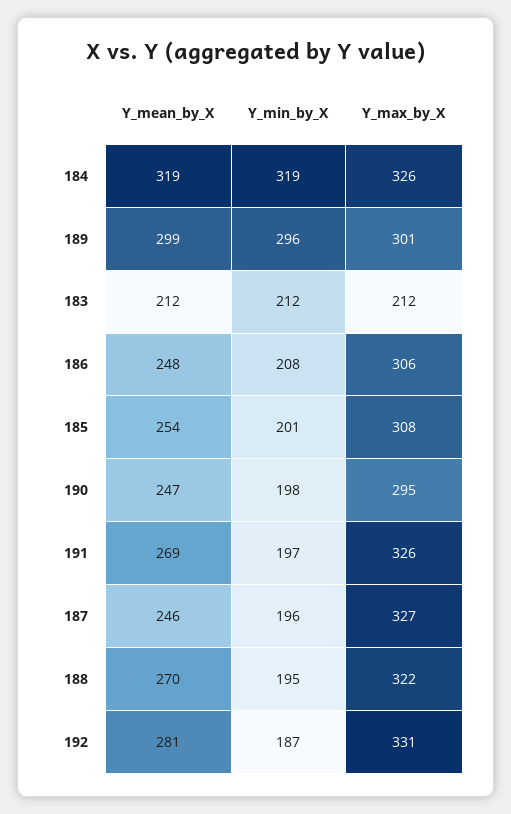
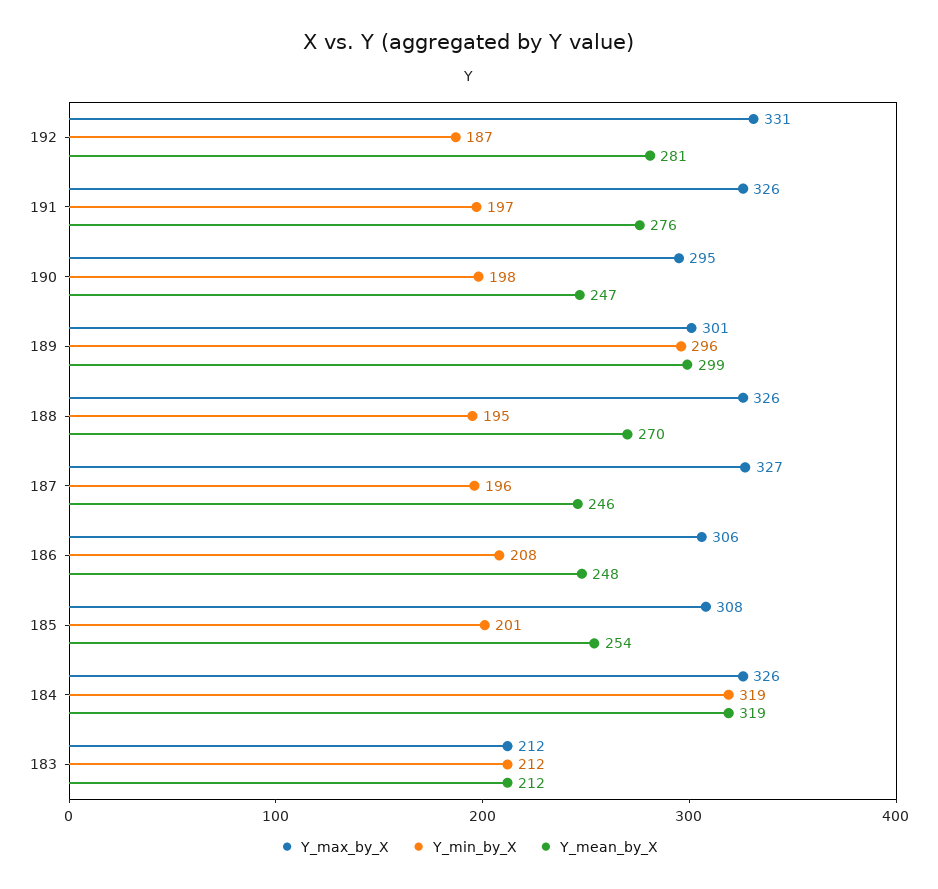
  {
    "Y_mean_by_X": {
      "184": 319,
      "189": 299,
      "183": 212,
      "186": 248,
      "185": 254,
      "190": 247,
-     "191": 269,
+     "191": 276,
      "187": 246,
      "188": 270,
      "192": 281
    },
    "Y_min_by_X": {
      "184": 319,
      "189": 296,
      "183": 212,
      "186": 208,
      "185": 201,
      "190": 198,
      "191": 197,
      "187": 196,
      "188": 195,
      "192": 187
    },
    "Y_max_by_X": {
      "184": 326,
      "189": 301,
      "183": 212,
      "186": 306,
      "185": 308,
      "190": 295,
      "191": 326,
      "187": 327,
-     "188": 322,
+     "188": 326,
      "192": 331
    }
  }

